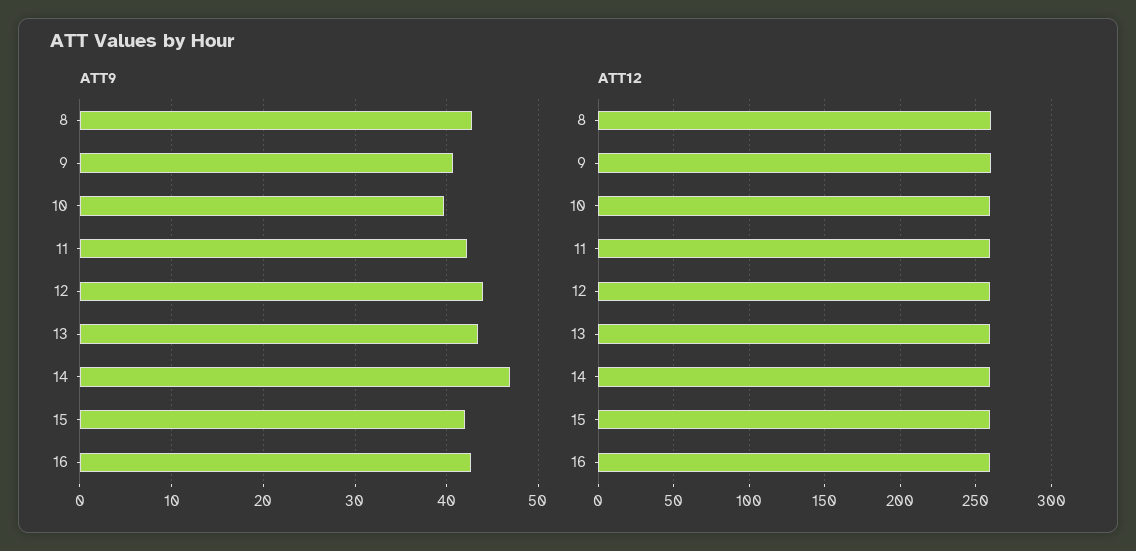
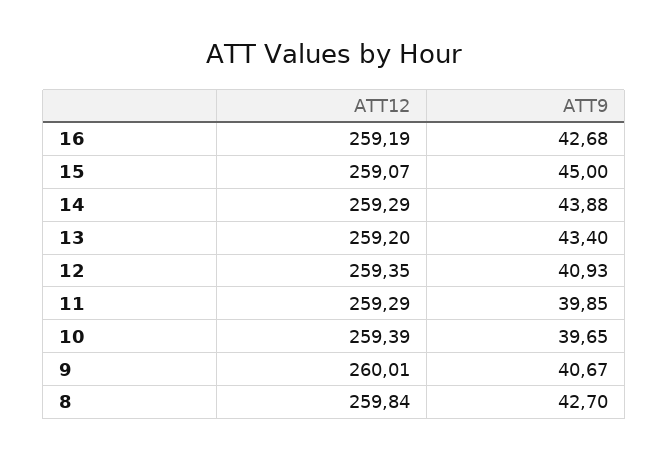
  {
    "ATT9": {
      "8": 42.7,
      "9": 40.67,
      "10": 39.65,
-     "11": 42,
+     "11": 39.85,
-     "12": 44,
+     "12": 40.93,
      "13": 43.4,
-     "14": 47,
+     "14": 43.88,
-     "15": 42,
+     "15": 45,
      "16": 42.68
    },
    "ATT12": {
      "8": 259.84,
      "9": 260.01,
      "10": 259.39,
      "11": 259.29,
      "12": 259.35,
      "13": 259.2,
      "14": 259.29,
      "15": 259.07,
      "16": 259.19
    }
  }

